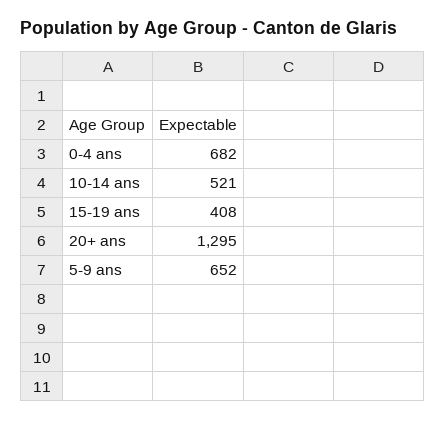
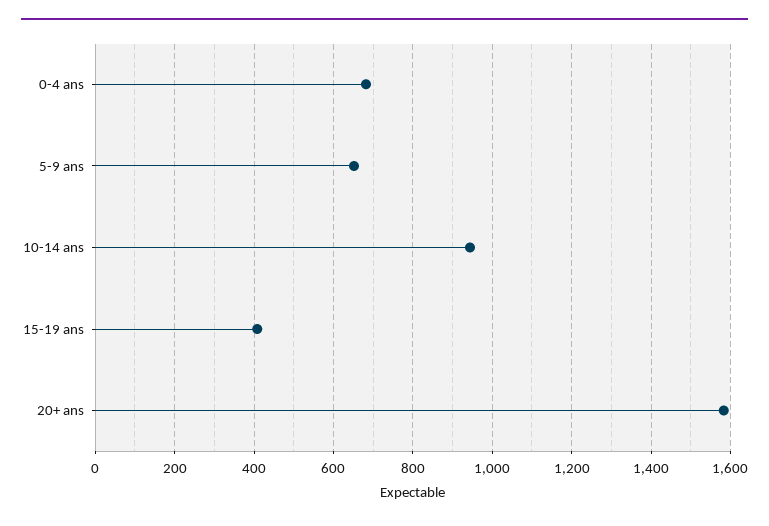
  {
    "0-4 ans": 682,
-   "10-14 ans": 521,
+   "10-14 ans": 940,
    "15-19 ans": 408,
-   "20+ ans": 1295,
+   "20+ ans": 1580,
    "5-9 ans": 652
  }

